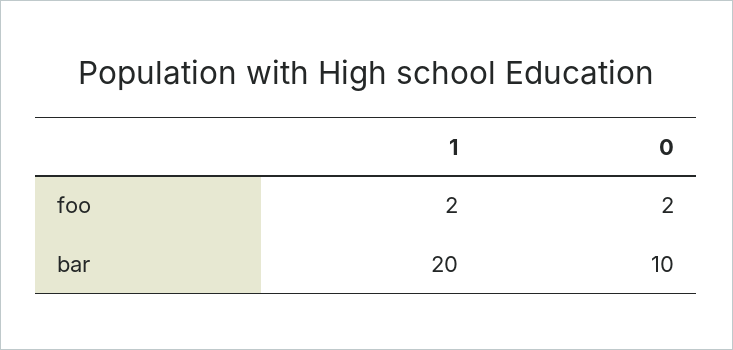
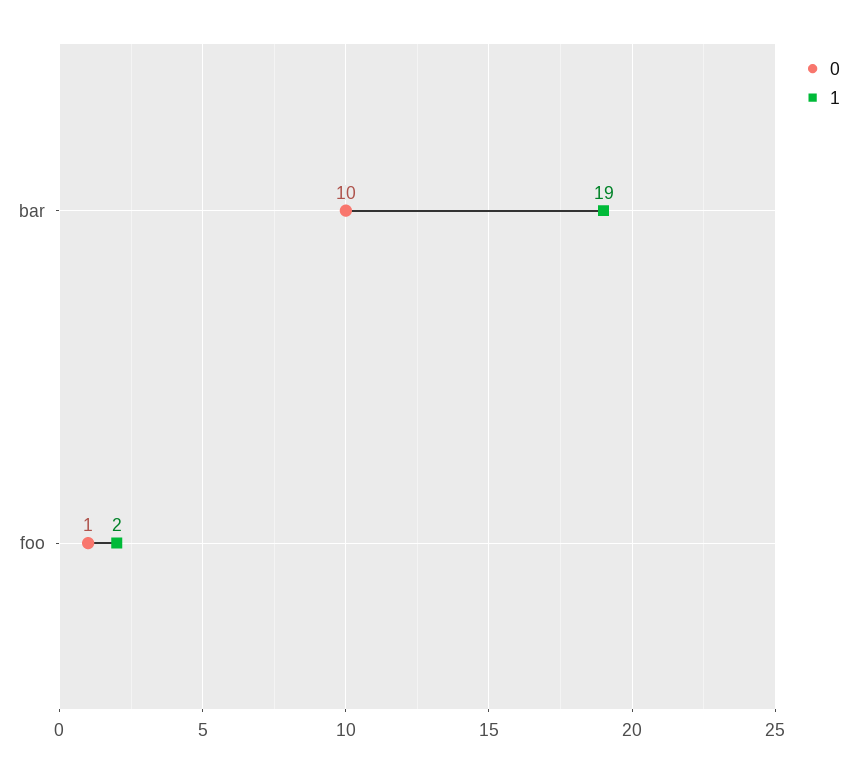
  {
    "1": {
      "foo": 2,
-     "bar": 20
+     "bar": 19
    },
    "0": {
-     "foo": 2,
+     "foo": 1,
      "bar": 10
    }
  }

